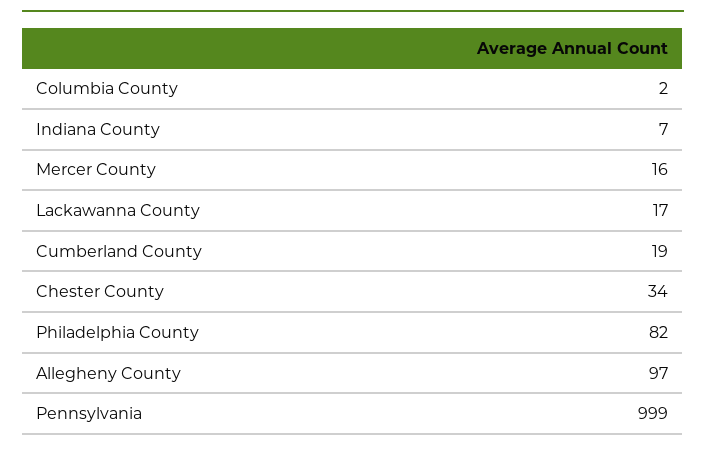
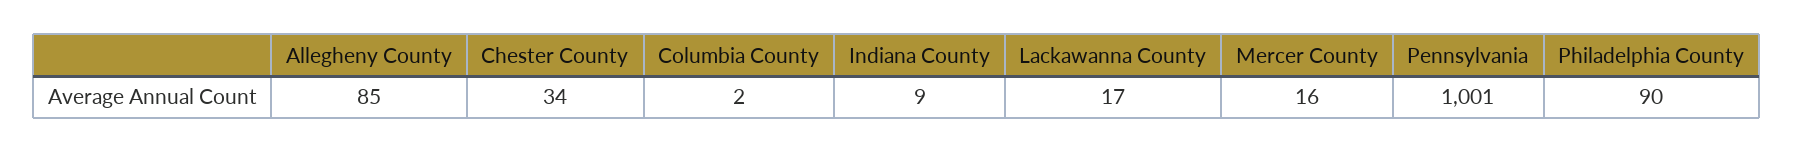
  {
    "Columbia County": 2,
-   "Indiana County": 7,
+   "Indiana County": 9,
    "Mercer County": 16,
    "Lackawanna County": 17,
-   "Cumberland County": 19,
    "Chester County": 34,
-   "Philadelphia County": 82,
+   "Philadelphia County": 90,
-   "Allegheny County": 97,
+   "Allegheny County": 85,
-   "Pennsylvania": 999
+   "Pennsylvania": 1001
  }

